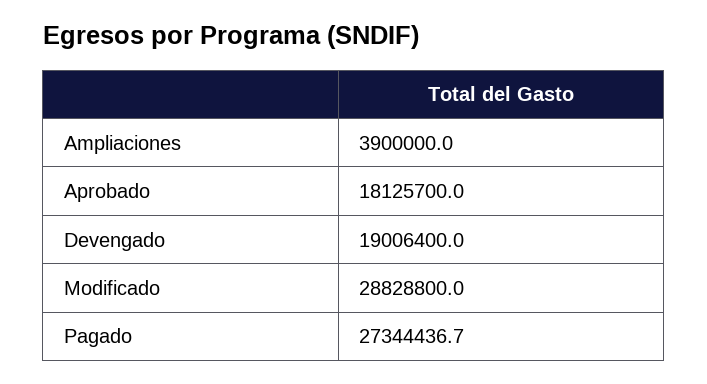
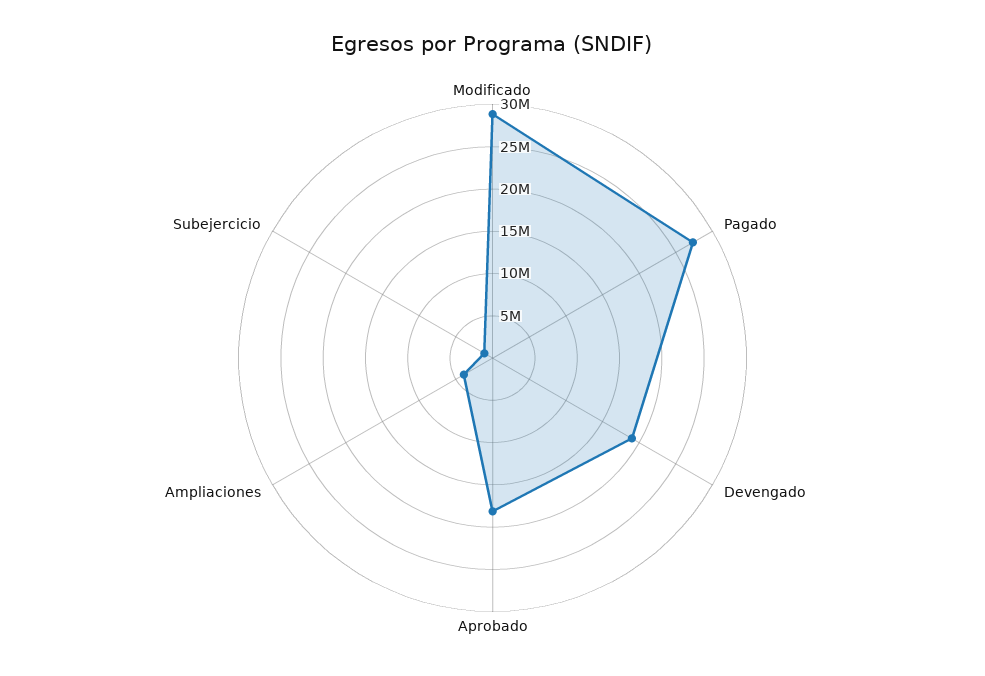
  {
    "Ampliaciones": 3900000,
    "Aprobado": 18125700,
    "Devengado": 19006400,
    "Modificado": 28828800,
-   "Pagado": 27344436.7
+   "Pagado": 27344436.7,
+   "Subejercicio": 1000000
  }

